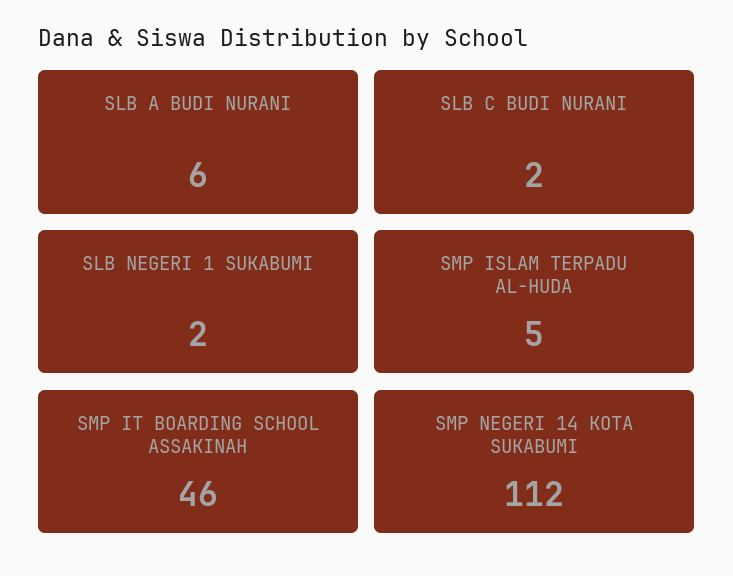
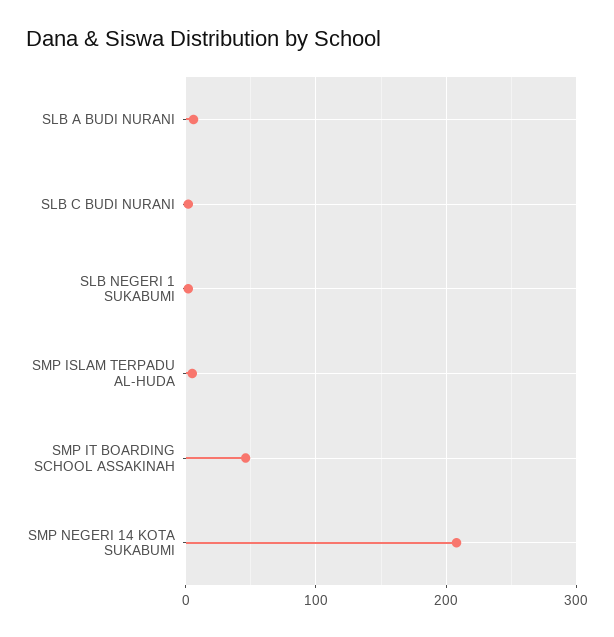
  {
    "SLB A BUDI NURANI": 6,
    "SLB C BUDI NURANI": 2,
    "SLB NEGERI 1 SUKABUMI": 2,
    "SMP ISLAM TERPADU AL-HUDA": 5,
    "SMP IT BOARDING SCHOOL ASSAKINAH": 46,
-   "SMP NEGERI 14 KOTA SUKABUMI": 112
+   "SMP NEGERI 14 KOTA SUKABUMI": 210
  }

